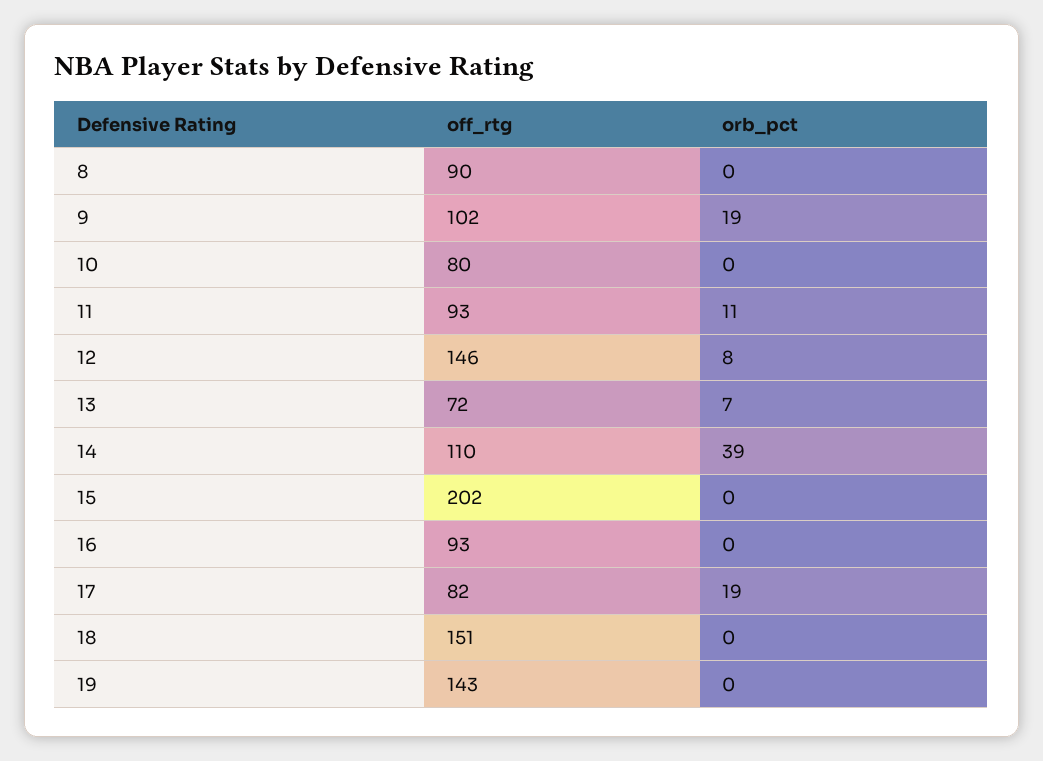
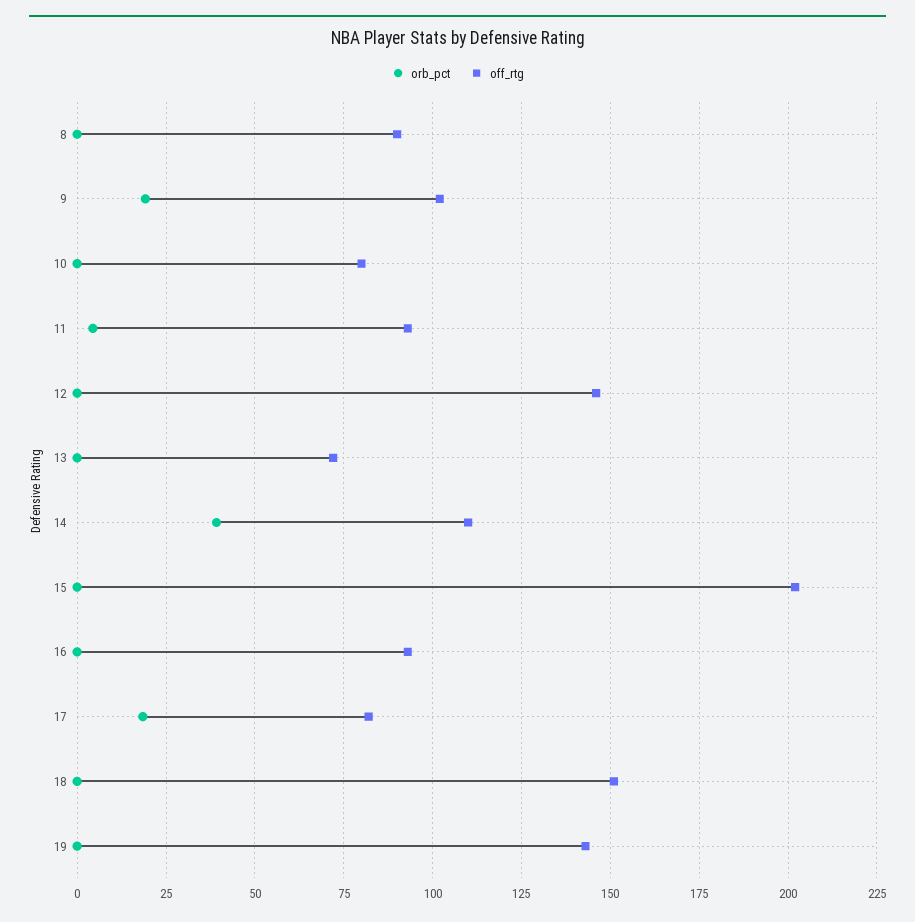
  {
    "off_rtg": {
      "8": 90,
      "9": 102,
      "10": 80,
      "11": 93,
      "12": 146,
      "13": 72,
      "14": 110,
      "15": 202,
      "16": 93,
      "17": 82,
      "18": 151,
      "19": 143
    },
    "orb_pct": {
      "8": 0,
      "9": 19,
      "10": 0,
-     "11": 11,
+     "11": 5,
-     "12": 8,
+     "12": 0,
-     "13": 7,
+     "13": 0,
      "14": 39,
      "15": 0,
      "16": 0,
      "17": 19,
      "18": 0,
      "19": 0
    }
  }

